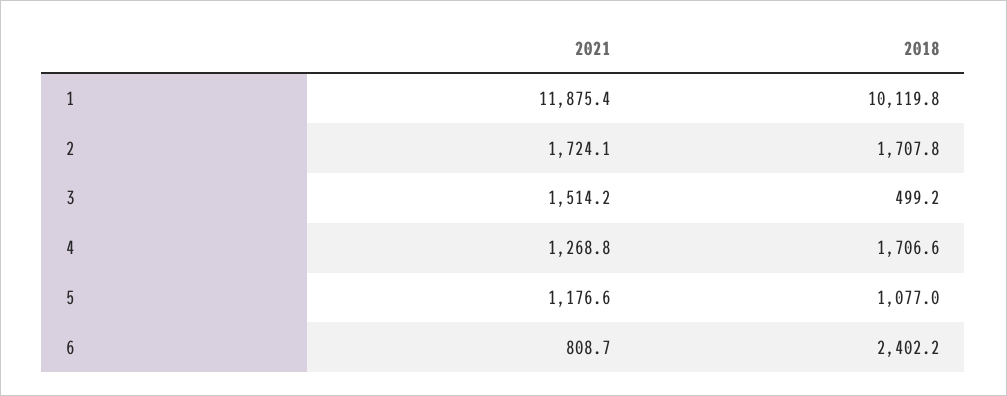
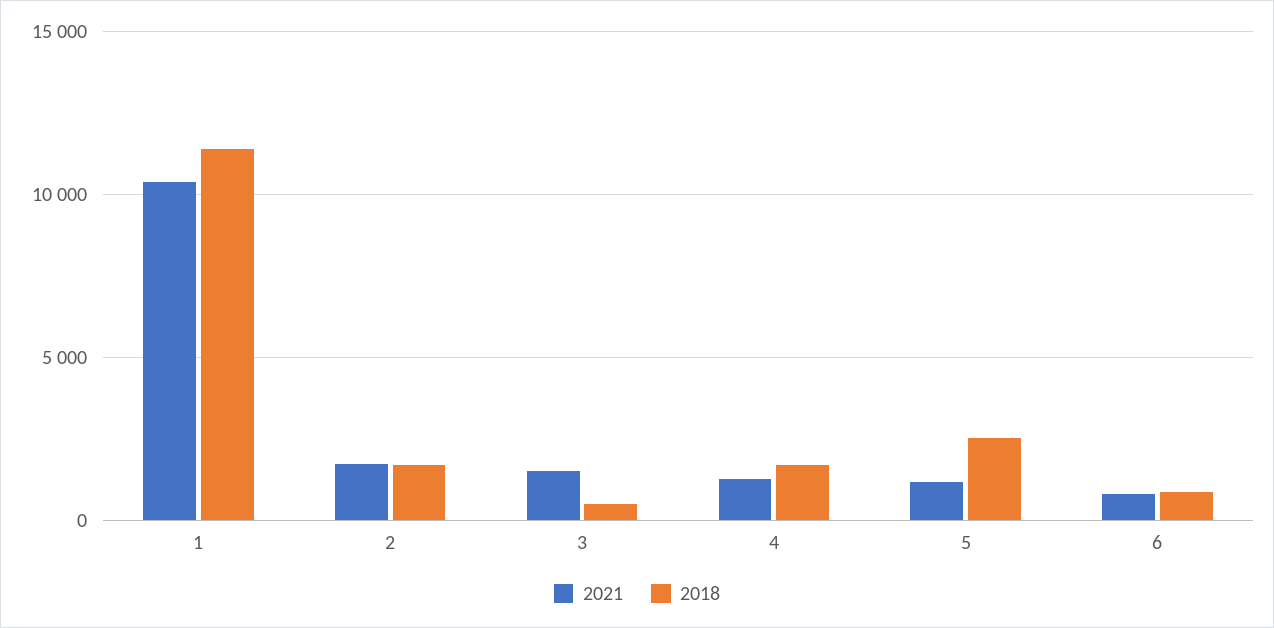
  {
    "2021": {
-     "1": 11875.4,
+     "1": 10500,
      "2": 1724.1,
      "3": 1514.2,
      "4": 1268.8,
      "5": 1176.6,
      "6": 808.7
    },
    "2018": {
-     "1": 10119.8,
+     "1": 11500,
      "2": 1707.8,
      "3": 499.2,
      "4": 1706.6,
-     "5": 1077,
+     "5": 2500,
-     "6": 2402.2
+     "6": 1000
    }
  }

